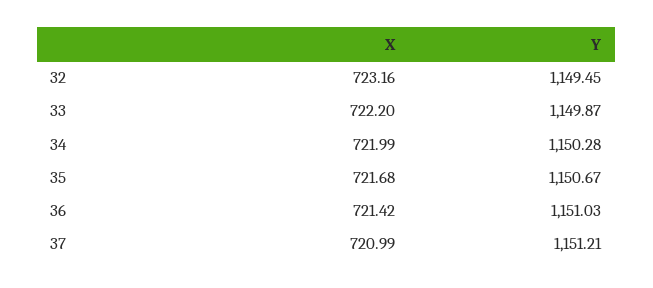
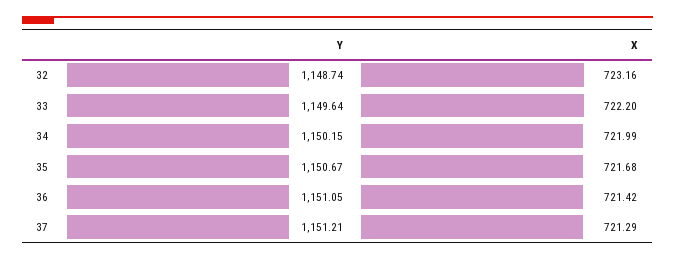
  {
    "X": {
      "32": 723.16,
      "33": 722.2,
      "34": 721.99,
      "35": 721.68,
      "36": 721.42,
-     "37": 720.99
+     "37": 721.29
    },
    "Y": {
-     "32": 1149.45,
+     "32": 1148.74,
-     "33": 1149.87,
+     "33": 1149.64,
-     "34": 1150.28,
+     "34": 1150.15,
      "35": 1150.67,
-     "36": 1151.03,
+     "36": 1151.05,
      "37": 1151.21
    }
  }

